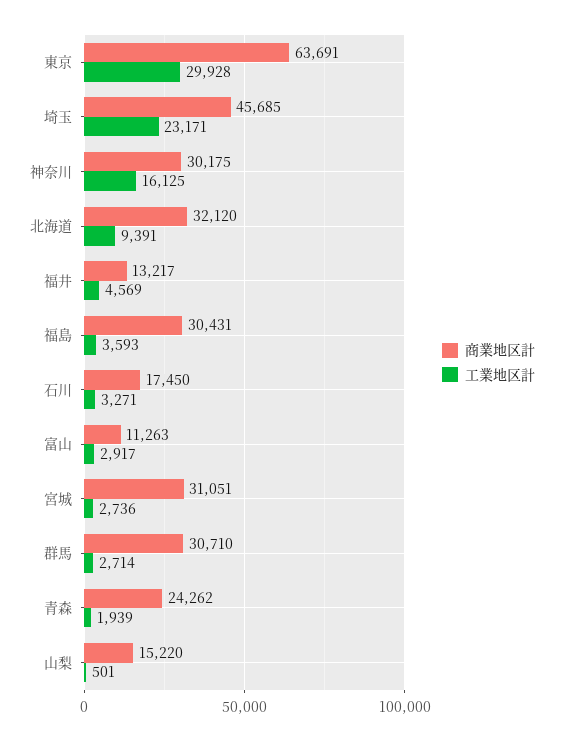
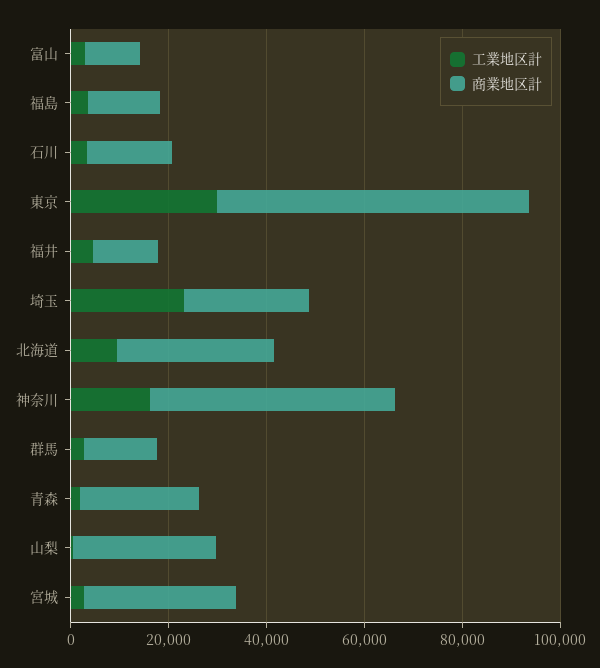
  {
    "商業地区計": {
      "東京": 63691,
-     "埼玉": 45685,
+     "埼玉": 25000,
-     "神奈川": 30175,
+     "神奈川": 50000,
      "北海道": 32120,
      "福井": 13217,
-     "福島": 30431,
+     "福島": 15000,
      "石川": 17450,
      "富山": 11263,
      "宮城": 31051,
-     "群馬": 30710,
+     "群馬": 15000,
      "青森": 24262,
-     "山梨": 15220
+     "山梨": 30000
    },
    "工業地区計": {
      "東京": 29928,
      "埼玉": 23171,
      "神奈川": 16125,
      "北海道": 9391,
      "福井": 4569,
      "福島": 3593,
      "石川": 3271,
      "富山": 2917,
      "宮城": 2736,
      "群馬": 2714,
      "青森": 1939,
      "山梨": 501
    }
  }

